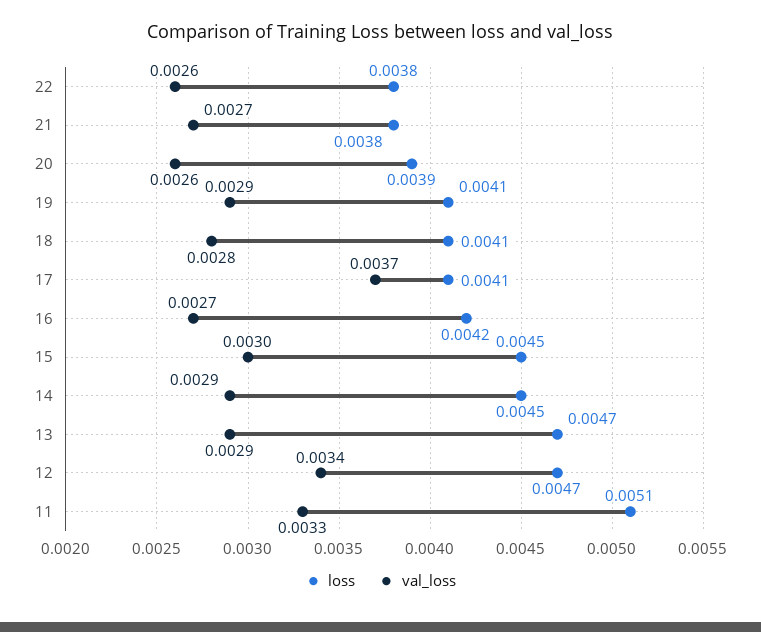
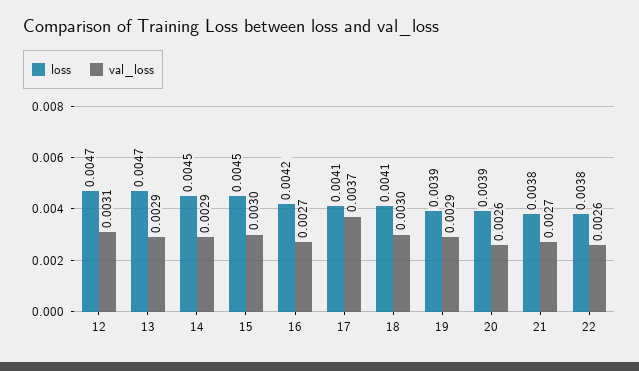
  {
    "loss": {
      "22": 0.0038,
      "21": 0.0038,
      "20": 0.0039,
-     "19": 0.0041,
+     "19": 0.0039,
      "18": 0.0041,
      "17": 0.0041,
      "16": 0.0042,
      "15": 0.0045,
      "14": 0.0045,
      "13": 0.0047,
-     "12": 0.0047,
+     "12": 0.0047
-     "11": 0.0051
    },
    "val_loss": {
      "22": 0.0026,
      "21": 0.0027,
      "20": 0.0026,
      "19": 0.0029,
-     "18": 0.0028,
+     "18": 0.003,
      "17": 0.0037,
      "16": 0.0027,
      "15": 0.003,
      "14": 0.0029,
      "13": 0.0029,
-     "12": 0.0034,
+     "12": 0.0031
-     "11": 0.0033
    }
  }

